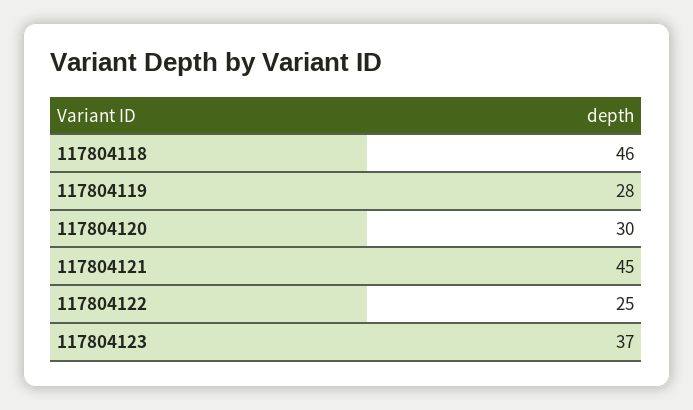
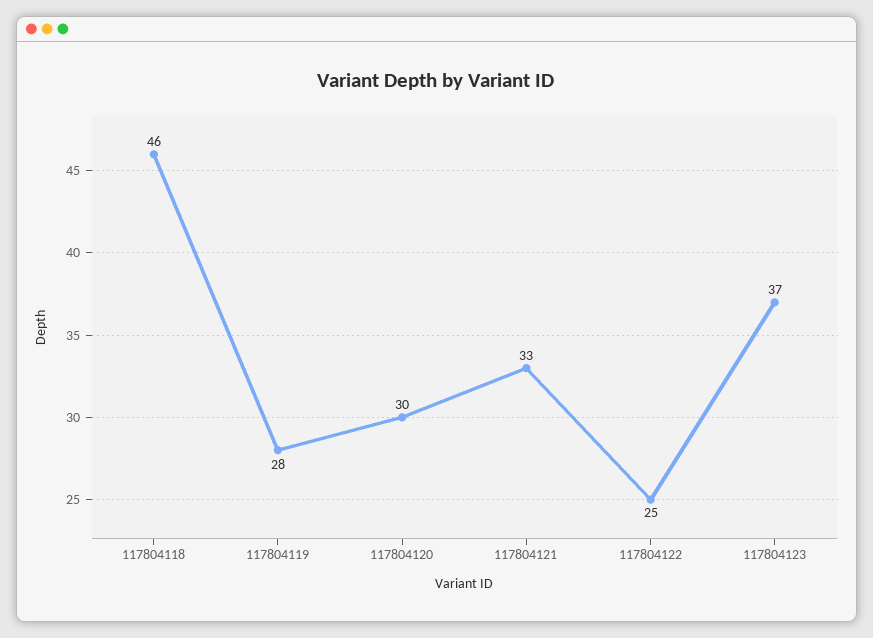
  {
    "117804118": 46,
    "117804119": 28,
    "117804120": 30,
-   "117804121": 45,
+   "117804121": 33,
    "117804122": 25,
    "117804123": 37
  }

